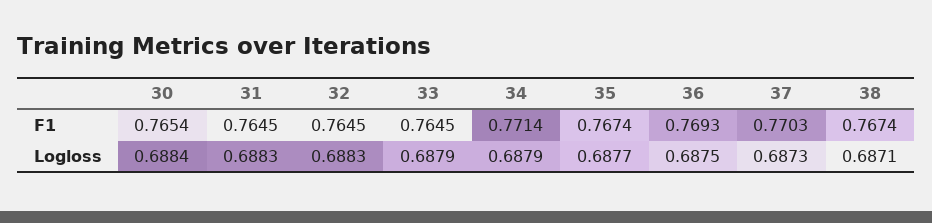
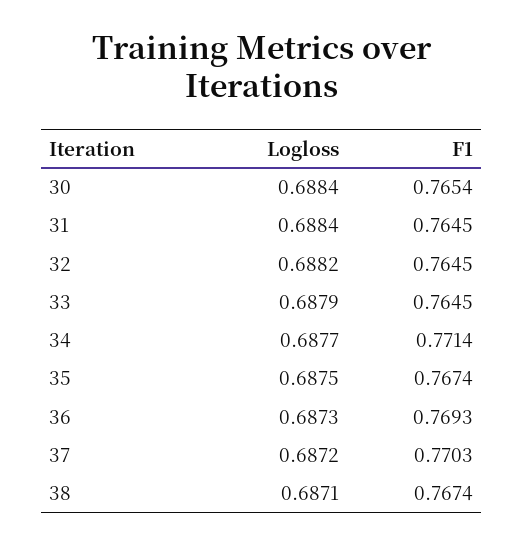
  {
    "30": {
      "F1": 0.7654,
      "Logloss": 0.6884
    },
    "31": {
      "F1": 0.7645,
-     "Logloss": 0.6883
+     "Logloss": 0.6884
    },
    "32": {
      "F1": 0.7645,
-     "Logloss": 0.6883
+     "Logloss": 0.6882
    },
    "33": {
      "F1": 0.7645,
      "Logloss": 0.6879
    },
    "34": {
      "F1": 0.7714,
-     "Logloss": 0.6879
+     "Logloss": 0.6877
    },
    "35": {
      "F1": 0.7674,
-     "Logloss": 0.6877
+     "Logloss": 0.6875
    },
    "36": {
      "F1": 0.7693,
-     "Logloss": 0.6875
+     "Logloss": 0.6873
    },
    "37": {
      "F1": 0.7703,
-     "Logloss": 0.6873
+     "Logloss": 0.6872
    },
    "38": {
      "F1": 0.7674,
      "Logloss": 0.6871
    }
  }

